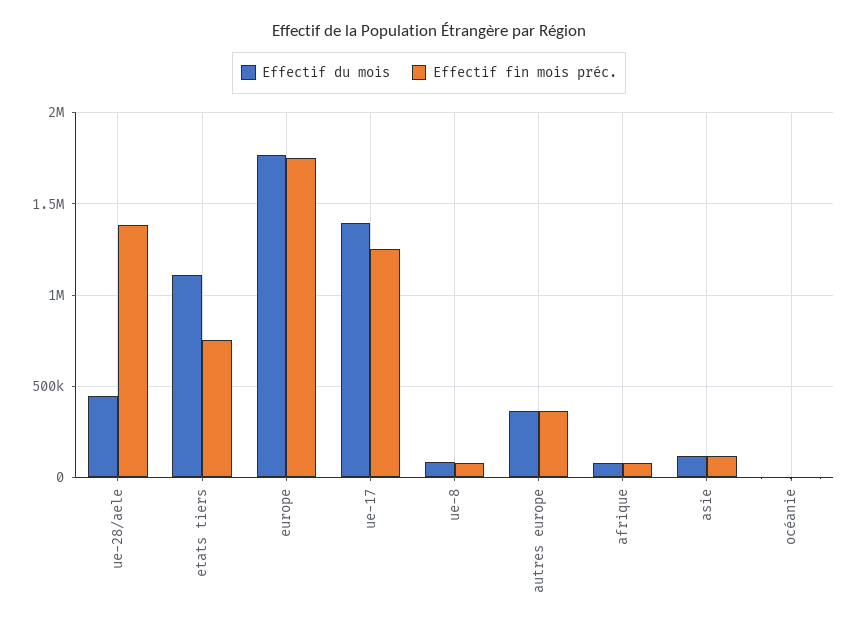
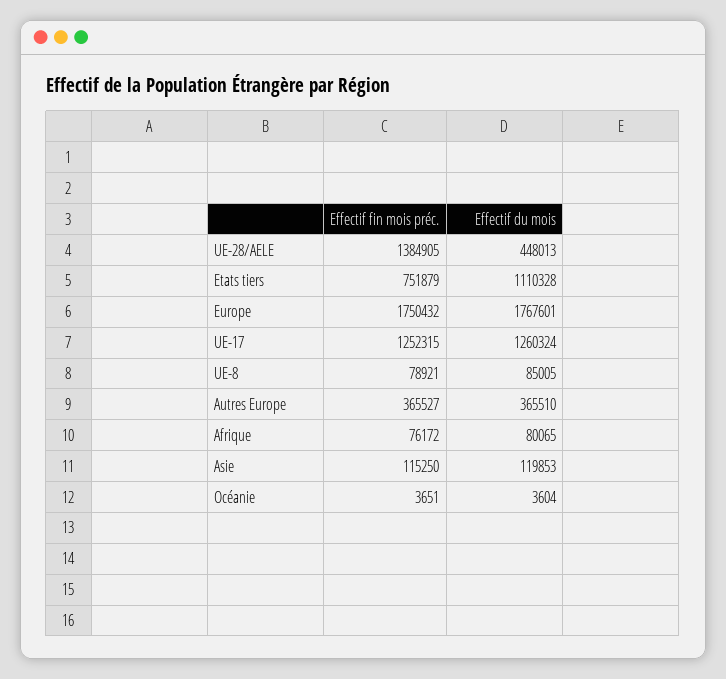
  {
    "Effectif du mois": {
      "ue-28/aele": 448013,
      "etats tiers": 1110328,
      "europe": 1767601,
-     "ue-17": 1400000,
+     "ue-17": 1260324,
      "ue-8": 85005,
      "autres europe": 365510,
      "afrique": 80065,
      "asie": 119853,
      "océanie": 3604
    },
    "Effectif fin mois préc.": {
      "ue-28/aele": 1384905,
      "etats tiers": 751879,
      "europe": 1750432,
      "ue-17": 1252315,
      "ue-8": 78921,
      "autres europe": 365527,
      "afrique": 76172,
      "asie": 115250,
      "océanie": 3651
    }
  }

